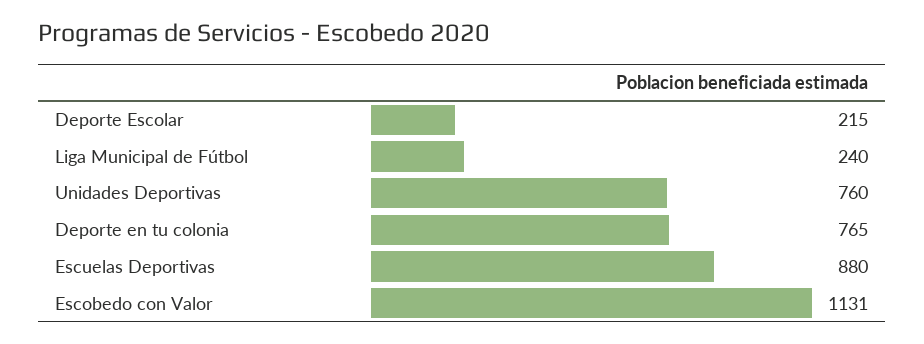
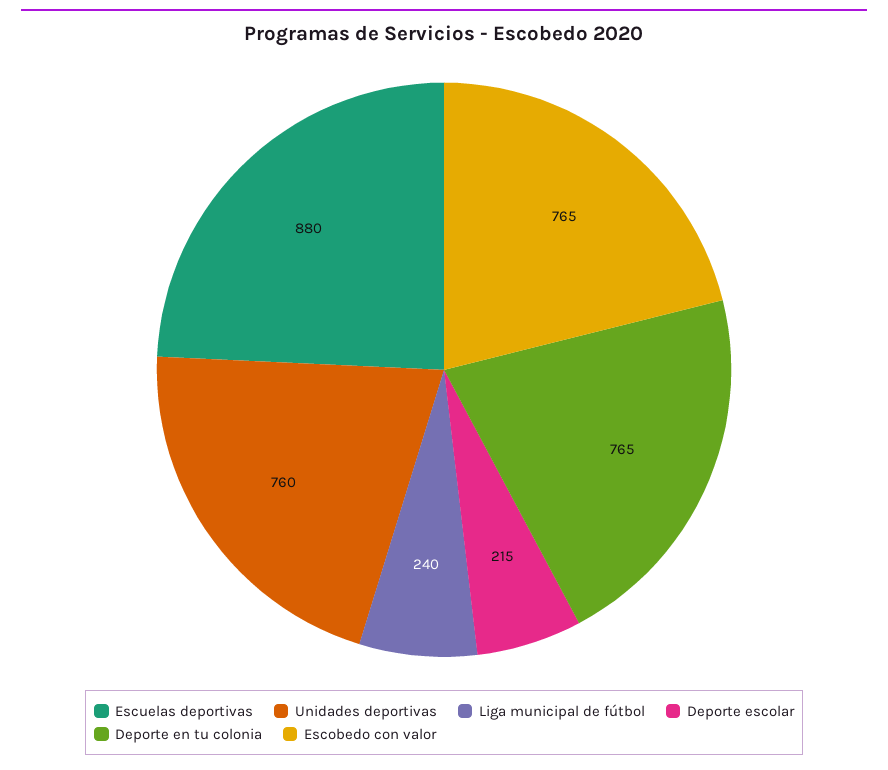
  {
    "Deporte Escolar": 215,
    "Liga Municipal de Fútbol": 240,
    "Unidades Deportivas": 760,
    "Deporte en tu colonia": 765,
    "Escuelas Deportivas": 880,
-   "Escobedo con Valor": 1131
+   "Escobedo con Valor": 765
  }

